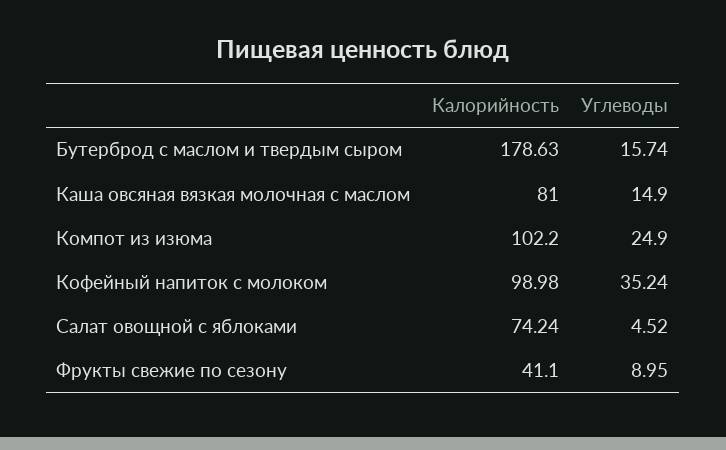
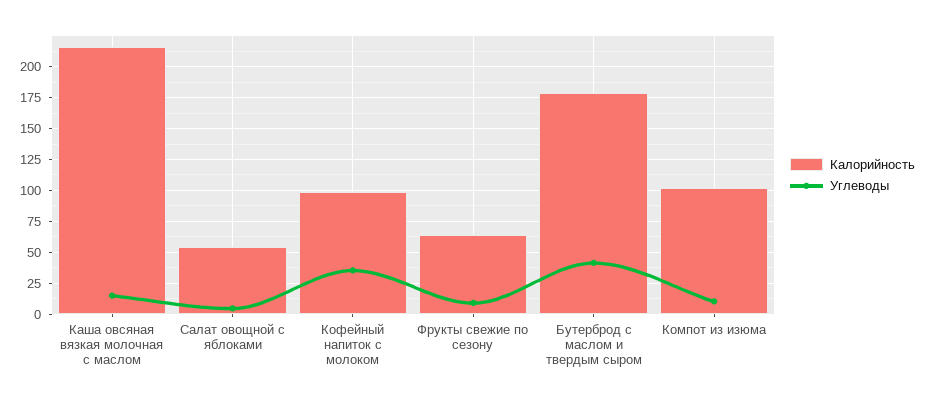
  {
    "Калорийность": {
      "Бутерброд с маслом и твердым сыром": 178.63,
-     "Каша овсяная вязкая молочная с маслом": 81,
+     "Каша овсяная вязкая молочная с маслом": 215,
      "Компот из изюма": 102.2,
      "Кофейный напиток с молоком": 98.98,
-     "Салат овощной с яблоками": 74.24,
+     "Салат овощной с яблоками": 55,
-     "Фрукты свежие по сезону": 41.1
+     "Фрукты свежие по сезону": 65
    },
    "Углеводы": {
-     "Бутерброд с маслом и твердым сыром": 15.74,
+     "Бутерброд с маслом и твердым сыром": 40,
      "Каша овсяная вязкая молочная с маслом": 14.9,
-     "Компот из изюма": 24.9,
+     "Компот из изюма": 10,
      "Кофейный напиток с молоком": 35.24,
      "Салат овощной с яблоками": 4.52,
      "Фрукты свежие по сезону": 8.95
    }
  }

